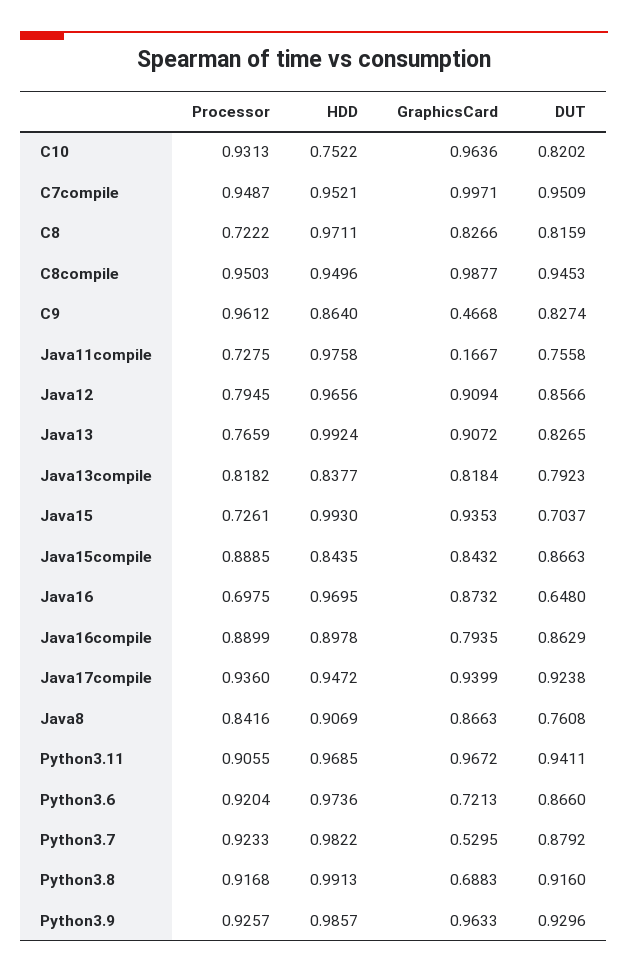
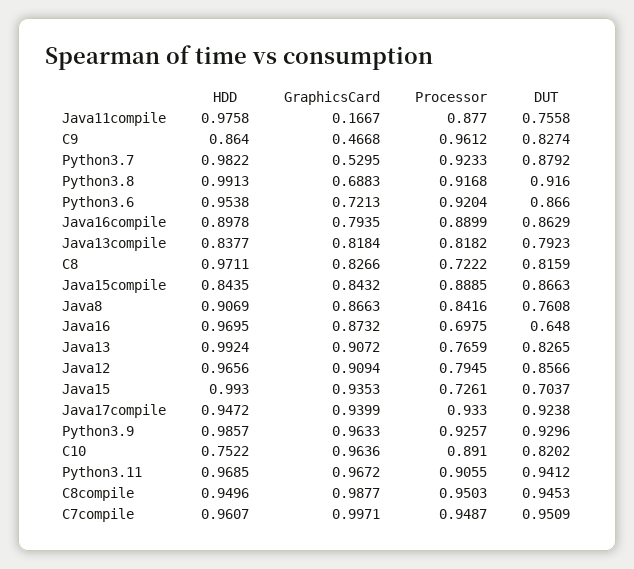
  {
    "Processor": {
-     "C10": 0.9313,
+     "C10": 0.891,
      "C7compile": 0.9487,
      "C8": 0.7222,
      "C8compile": 0.9503,
      "C9": 0.9612,
-     "Java11compile": 0.7275,
+     "Java11compile": 0.877,
      "Java12": 0.7945,
      "Java13": 0.7659,
      "Java13compile": 0.8182,
      "Java15": 0.7261,
      "Java15compile": 0.8885,
      "Java16": 0.6975,
      "Java16compile": 0.8899,
-     "Java17compile": 0.936,
+     "Java17compile": 0.933,
      "Java8": 0.8416,
      "Python3.11": 0.9055,
      "Python3.6": 0.9204,
      "Python3.7": 0.9233,
      "Python3.8": 0.9168,
      "Python3.9": 0.9257
    },
    "HDD": {
      "C10": 0.7522,
-     "C7compile": 0.9521,
+     "C7compile": 0.9607,
      "C8": 0.9711,
      "C8compile": 0.9496,
      "C9": 0.864,
      "Java11compile": 0.9758,
      "Java12": 0.9656,
      "Java13": 0.9924,
      "Java13compile": 0.8377,
      "Java15": 0.993,
      "Java15compile": 0.8435,
      "Java16": 0.9695,
      "Java16compile": 0.8978,
      "Java17compile": 0.9472,
      "Java8": 0.9069,
      "Python3.11": 0.9685,
-     "Python3.6": 0.9736,
+     "Python3.6": 0.9538,
      "Python3.7": 0.9822,
      "Python3.8": 0.9913,
      "Python3.9": 0.9857
    },
    "GraphicsCard": {
      "C10": 0.9636,
      "C7compile": 0.9971,
      "C8": 0.8266,
      "C8compile": 0.9877,
      "C9": 0.4668,
      "Java11compile": 0.1667,
      "Java12": 0.9094,
      "Java13": 0.9072,
      "Java13compile": 0.8184,
      "Java15": 0.9353,
      "Java15compile": 0.8432,
      "Java16": 0.8732,
      "Java16compile": 0.7935,
      "Java17compile": 0.9399,
      "Java8": 0.8663,
      "Python3.11": 0.9672,
      "Python3.6": 0.7213,
      "Python3.7": 0.5295,
      "Python3.8": 0.6883,
      "Python3.9": 0.9633
    },
    "DUT": {
      "C10": 0.8202,
      "C7compile": 0.9509,
      "C8": 0.8159,
      "C8compile": 0.9453,
      "C9": 0.8274,
      "Java11compile": 0.7558,
      "Java12": 0.8566,
      "Java13": 0.8265,
      "Java13compile": 0.7923,
      "Java15": 0.7037,
      "Java15compile": 0.8663,
      "Java16": 0.648,
      "Java16compile": 0.8629,
      "Java17compile": 0.9238,
      "Java8": 0.7608,
-     "Python3.11": 0.9411,
+     "Python3.11": 0.9412,
      "Python3.6": 0.866,
      "Python3.7": 0.8792,
      "Python3.8": 0.916,
      "Python3.9": 0.9296
    }
  }

